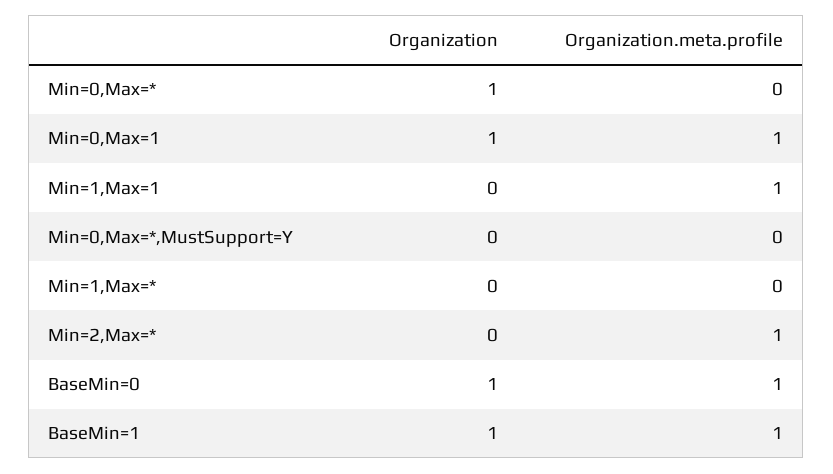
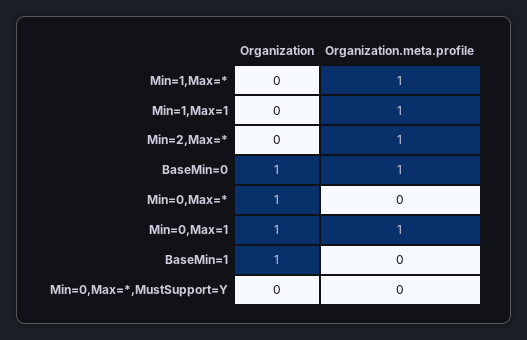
  {
    "Organization": {
      "Min=0,Max=*": 1,
      "Min=0,Max=1": 1,
      "Min=1,Max=1": 0,
      "Min=0,Max=*,MustSupport=Y": 0,
      "Min=1,Max=*": 0,
      "Min=2,Max=*": 0,
      "BaseMin=0": 1,
      "BaseMin=1": 1
    },
    "Organization.meta.profile": {
      "Min=0,Max=*": 0,
      "Min=0,Max=1": 1,
      "Min=1,Max=1": 1,
      "Min=0,Max=*,MustSupport=Y": 0,
-     "Min=1,Max=*": 0,
+     "Min=1,Max=*": 1,
      "Min=2,Max=*": 1,
      "BaseMin=0": 1,
-     "BaseMin=1": 1
+     "BaseMin=1": 0
    }
  }

